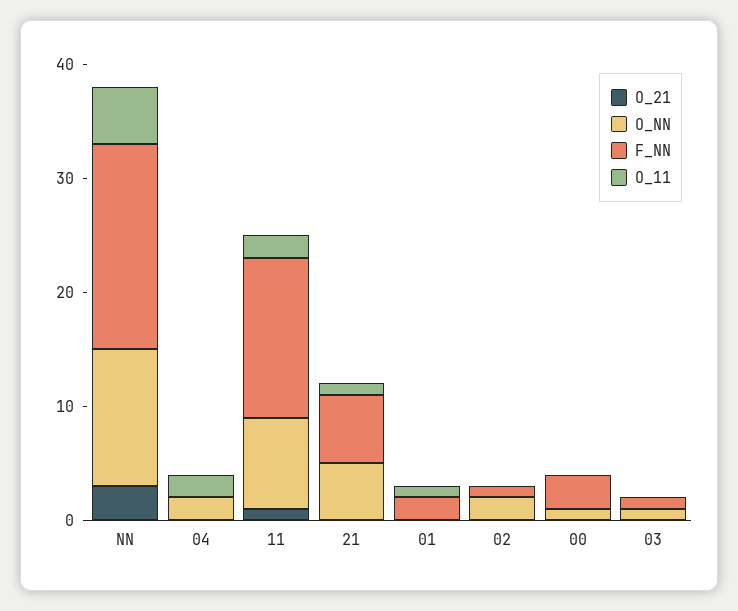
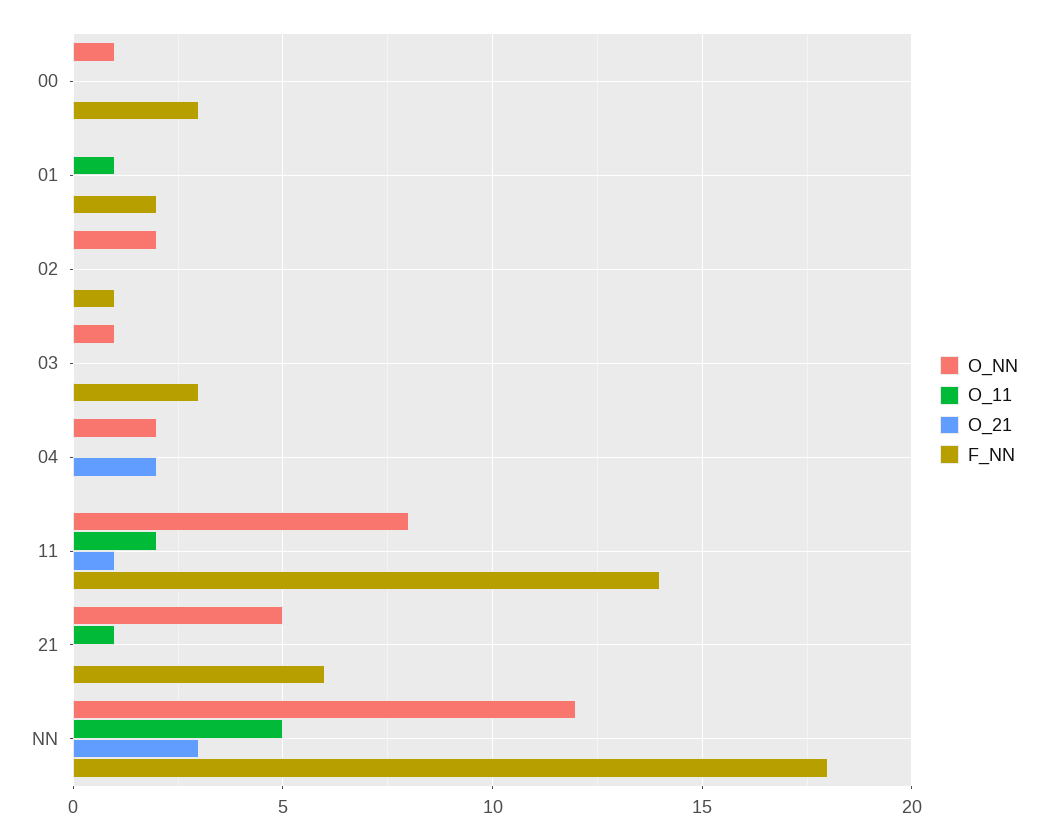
  {
    "O_21": {
      "NN": 3,
-     "04": 0,
+     "04": 2,
      "11": 1,
      "21": 0,
      "01": 0,
      "02": 0,
      "00": 0,
      "03": 0
    },
    "O_NN": {
      "NN": 12,
      "04": 2,
      "11": 8,
      "21": 5,
      "01": 0,
      "02": 2,
      "00": 1,
      "03": 1
    },
    "F_NN": {
      "NN": 18,
      "04": 0,
      "11": 14,
      "21": 6,
      "01": 2,
      "02": 1,
      "00": 3,
-     "03": 1
+     "03": 3
    },
    "O_11": {
      "NN": 5,
-     "04": 2,
+     "04": 0,
      "11": 2,
      "21": 1,
      "01": 1,
      "02": 0,
      "00": 0,
      "03": 0
    }
  }

